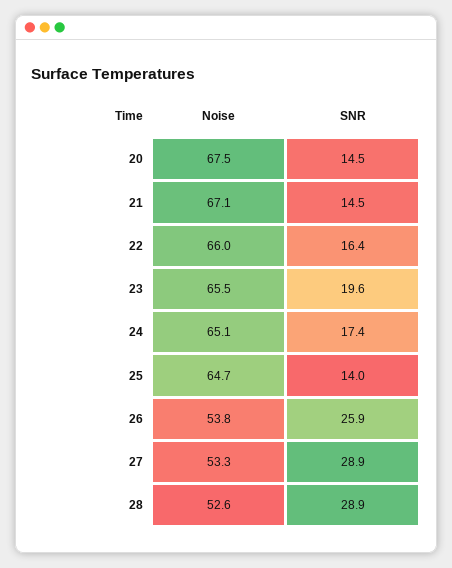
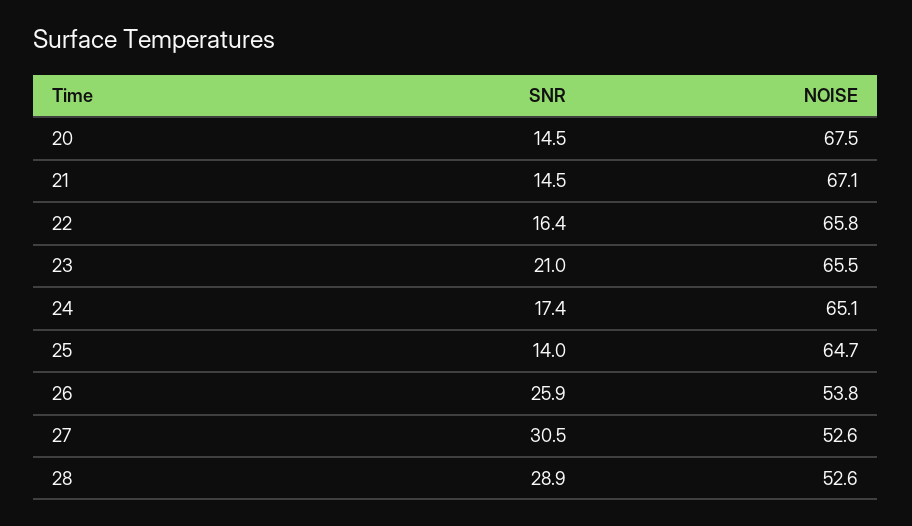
  {
    "Noise": {
      "20": 67.5,
      "21": 67.1,
-     "22": 66,
+     "22": 65.8,
      "23": 65.5,
      "24": 65.1,
      "25": 64.7,
      "26": 53.8,
-     "27": 53.3,
+     "27": 52.6,
      "28": 52.6
    },
    "SNR": {
      "20": 14.5,
      "21": 14.5,
      "22": 16.4,
-     "23": 19.6,
+     "23": 21,
      "24": 17.4,
      "25": 14,
      "26": 25.9,
-     "27": 28.9,
+     "27": 30.5,
      "28": 28.9
    }
  }

